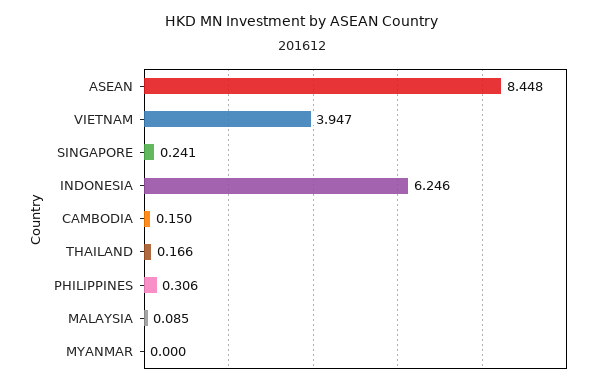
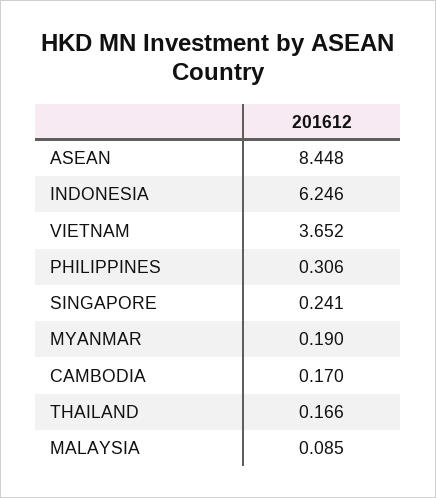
  {
    "ASEAN": 8.448,
-   "VIETNAM": 3.947,
+   "VIETNAM": 3.652,
    "SINGAPORE": 0.241,
    "INDONESIA": 6.246,
-   "CAMBODIA": 0.15,
+   "CAMBODIA": 0.17,
    "THAILAND": 0.166,
    "PHILIPPINES": 0.306,
    "MALAYSIA": 0.085,
-   "MYANMAR": 0
+   "MYANMAR": 0.19
  }

